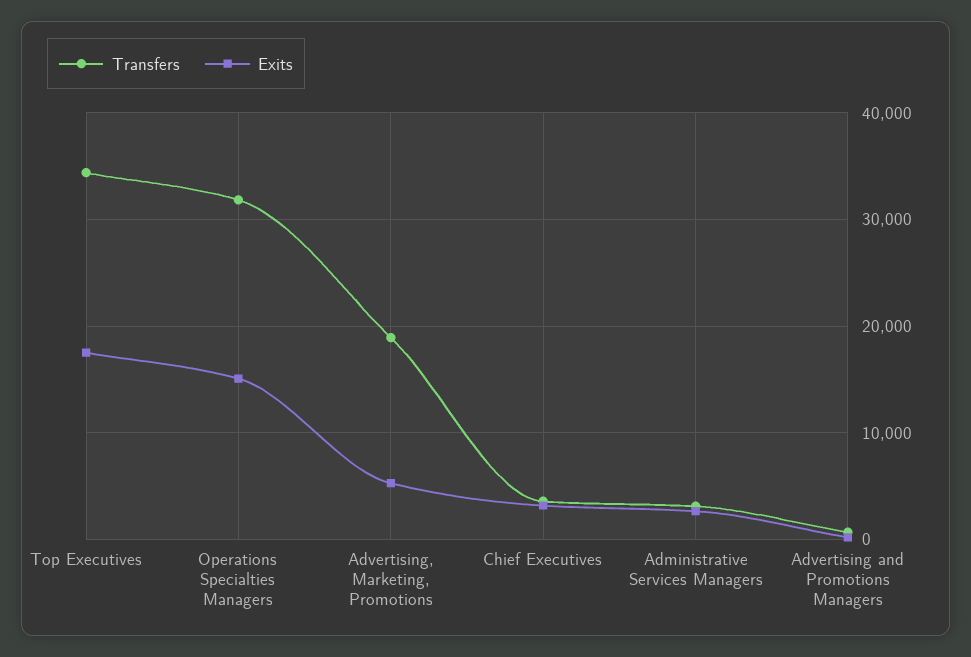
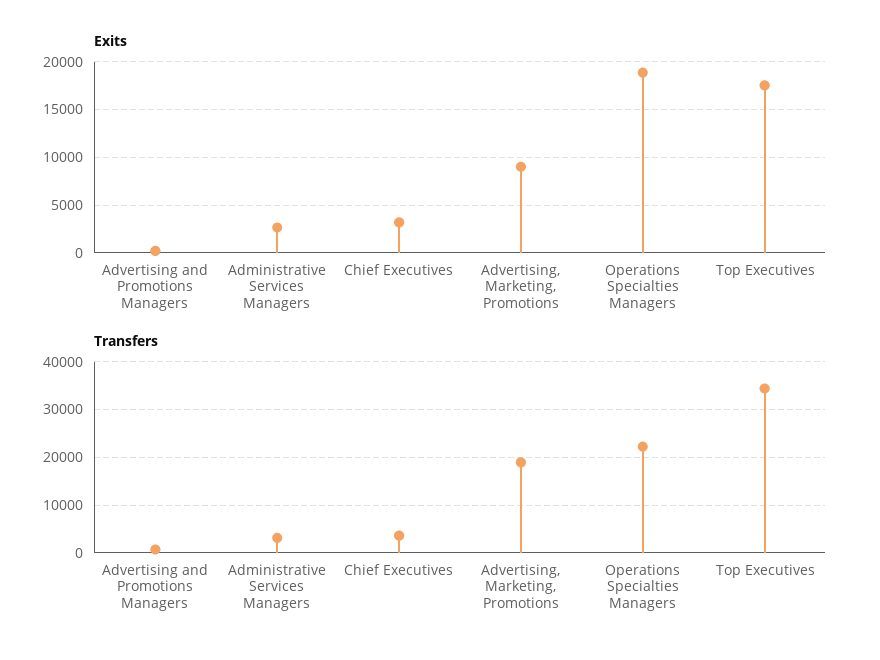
  {
    "Transfers": {
      "Top Executives": 34000,
-     "Operations Specialties Managers": 32000,
+     "Operations Specialties Managers": 22000,
      "Advertising, Marketing, Promotions": 19000,
      "Chief Executives": 4000,
      "Administrative Services Managers": 3000,
      "Advertising and Promotions Managers": 1000
    },
    "Exits": {
      "Top Executives": 18000,
-     "Operations Specialties Managers": 15000,
+     "Operations Specialties Managers": 19000,
-     "Advertising, Marketing, Promotions": 5000,
+     "Advertising, Marketing, Promotions": 9000,
      "Chief Executives": 3000,
      "Administrative Services Managers": 3000,
      "Advertising and Promotions Managers": 0
    }
  }

